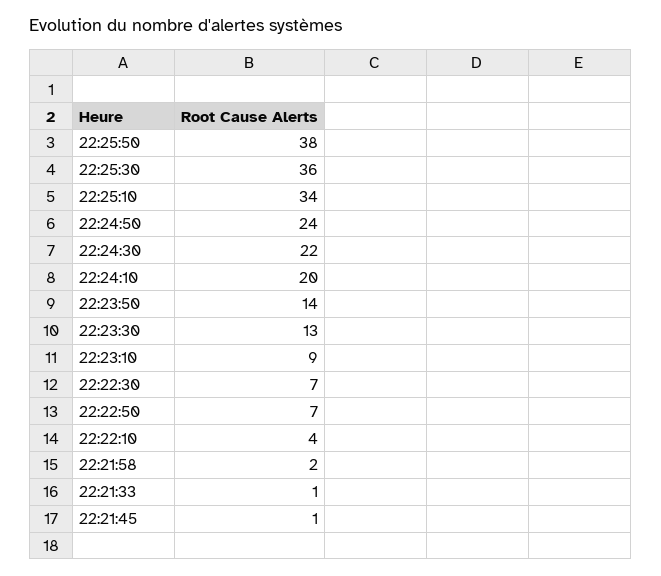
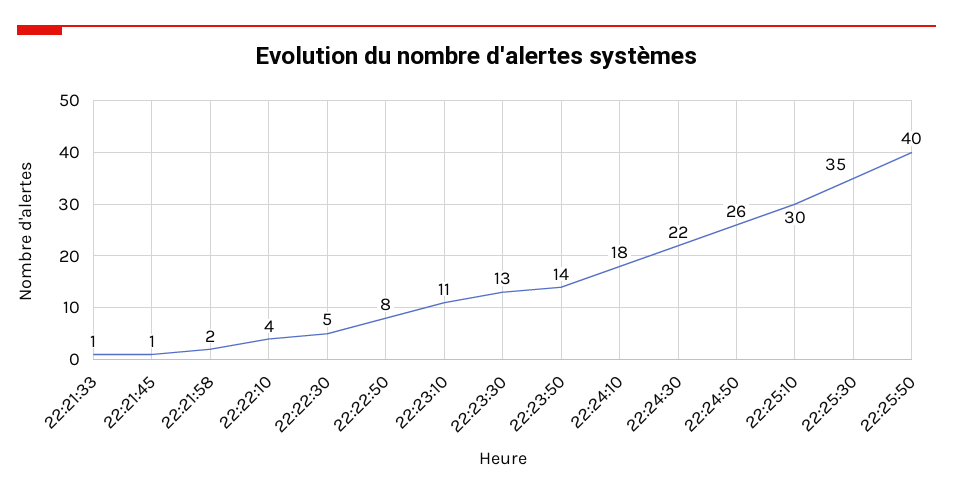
  {
-   "22:25:50": 38,
+   "22:25:50": 40,
-   "22:25:30": 36,
+   "22:25:30": 35,
-   "22:25:10": 34,
+   "22:25:10": 30,
-   "22:24:50": 24,
+   "22:24:50": 26,
    "22:24:30": 22,
-   "22:24:10": 20,
+   "22:24:10": 18,
    "22:23:50": 14,
    "22:23:30": 13,
-   "22:23:10": 9,
+   "22:23:10": 11,
-   "22:22:30": 7,
+   "22:22:30": 5,
-   "22:22:50": 7,
+   "22:22:50": 8,
    "22:22:10": 4,
    "22:21:58": 2,
    "22:21:33": 1,
    "22:21:45": 1
  }

